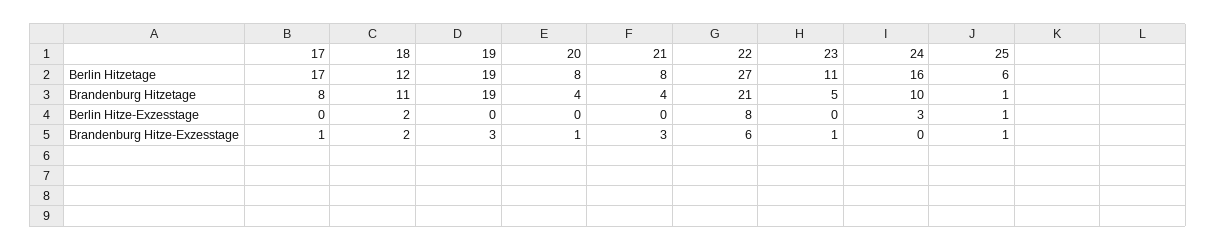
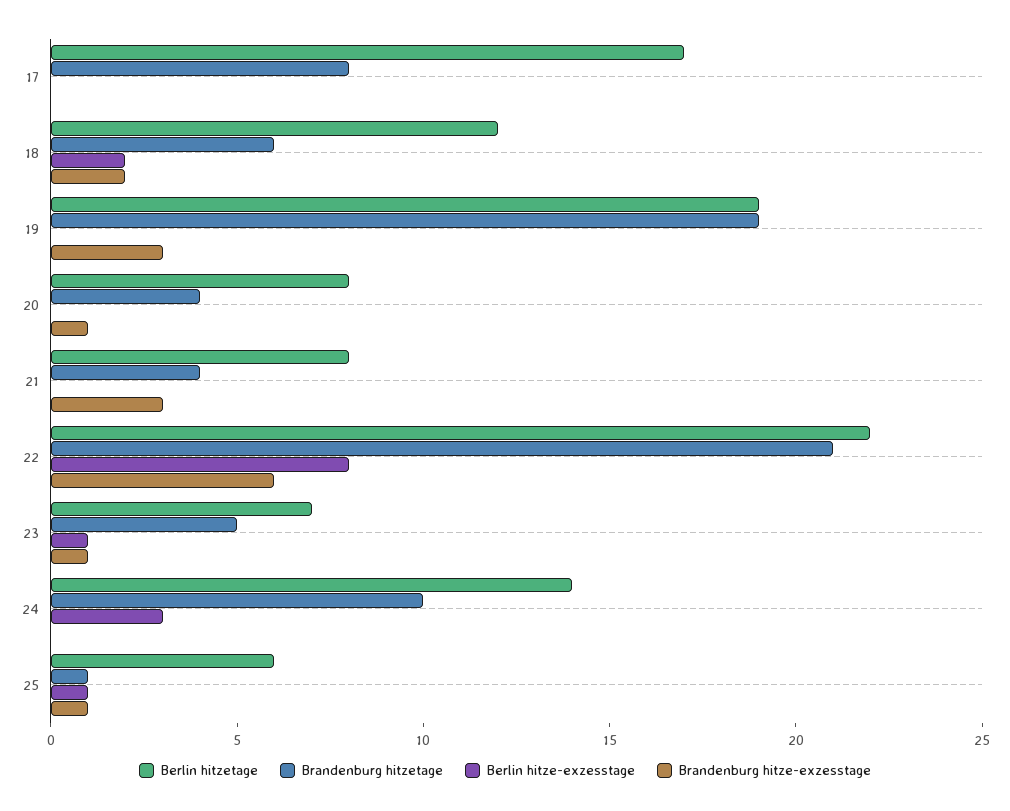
  {
    "Berlin Hitzetage": {
      "17": 17,
      "18": 12,
      "19": 19,
      "20": 8,
      "21": 8,
-     "22": 27,
+     "22": 22,
-     "23": 11,
+     "23": 7,
-     "24": 16,
+     "24": 14,
      "25": 6
    },
    "Brandenburg Hitzetage": {
      "17": 8,
-     "18": 11,
+     "18": 6,
      "19": 19,
      "20": 4,
      "21": 4,
      "22": 21,
      "23": 5,
      "24": 10,
      "25": 1
    },
    "Berlin Hitze-Exzesstage": {
      "17": 0,
      "18": 2,
      "19": 0,
      "20": 0,
      "21": 0,
      "22": 8,
-     "23": 0,
+     "23": 1,
      "24": 3,
      "25": 1
    },
    "Brandenburg Hitze-Exzesstage": {
-     "17": 1,
+     "17": 0,
      "18": 2,
      "19": 3,
      "20": 1,
      "21": 3,
      "22": 6,
      "23": 1,
      "24": 0,
      "25": 1
    }
  }

